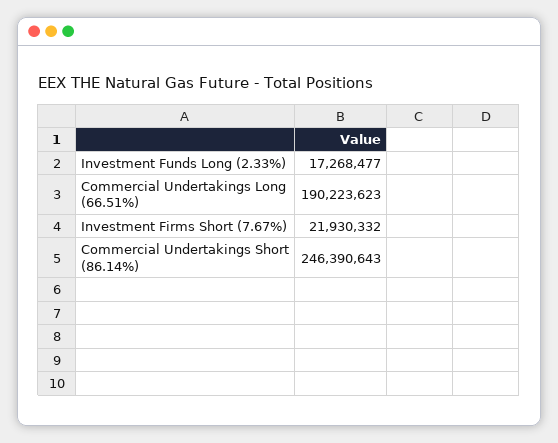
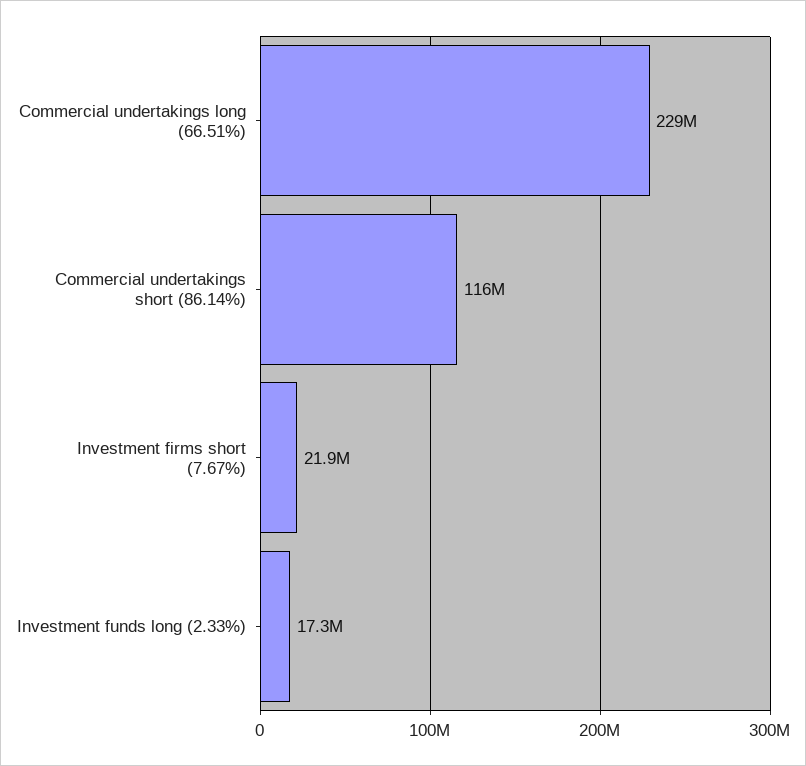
  {
    "Investment Funds Long (2.33%)": 17268477,
-   "Commercial Undertakings Long (66.51%)": 190223623,
+   "Commercial Undertakings Long (66.51%)": 229000000,
    "Investment Firms Short (7.67%)": 21930332,
-   "Commercial Undertakings Short (86.14%)": 246390643
+   "Commercial Undertakings Short (86.14%)": 116000000
  }

